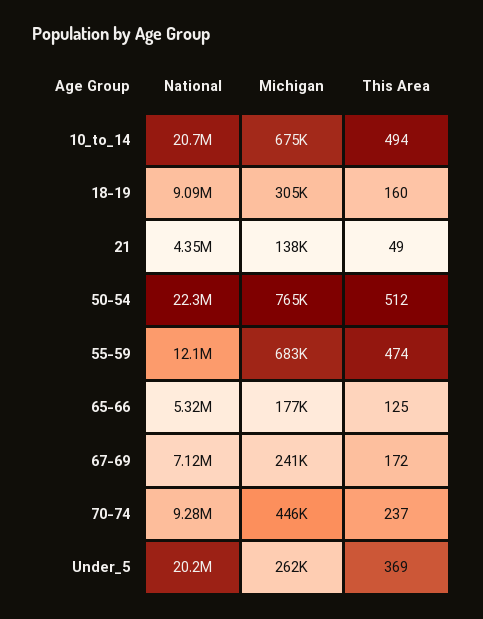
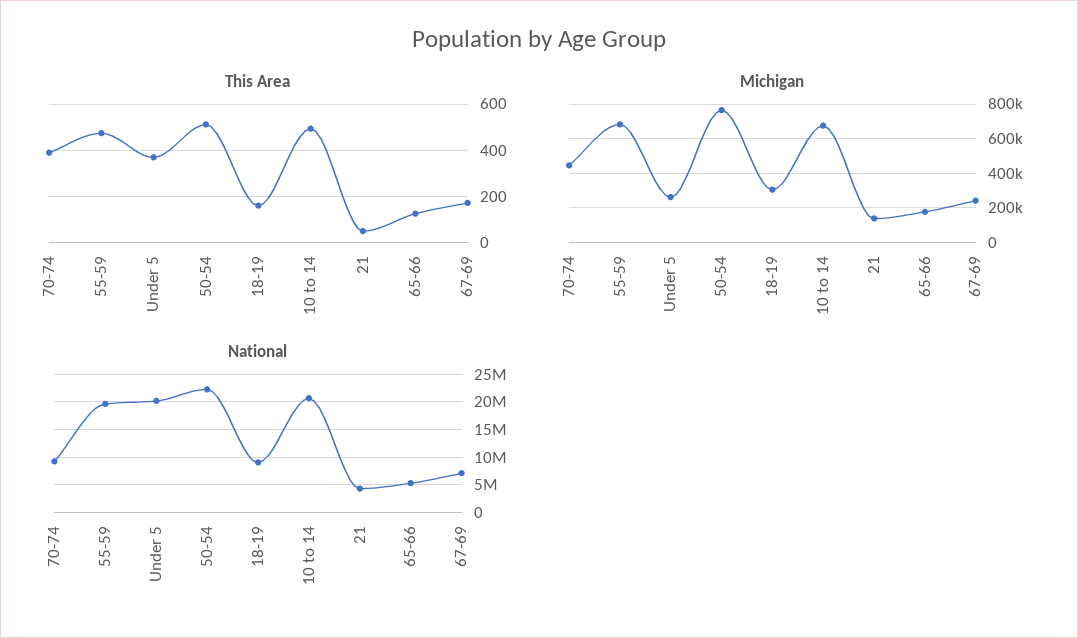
  {
    "National": {
      "10_to_14": 20700000,
      "18-19": 9090000,
      "21": 4350000,
      "50-54": 22300000,
-     "55-59": 12100000,
+     "55-59": 20000000,
      "65-66": 5320000,
      "67-69": 7120000,
      "70-74": 9280000,
      "Under_5": 20200000
    },
    "Michigan": {
      "10_to_14": 675000,
      "18-19": 305000,
      "21": 138000,
      "50-54": 765000,
      "55-59": 683000,
      "65-66": 177000,
      "67-69": 241000,
      "70-74": 446000,
      "Under_5": 262000
    },
    "This Area": {
      "10_to_14": 494,
      "18-19": 160,
      "21": 49,
      "50-54": 512,
      "55-59": 474,
      "65-66": 125,
      "67-69": 172,
-     "70-74": 237,
+     "70-74": 400,
      "Under_5": 369
    }
  }

